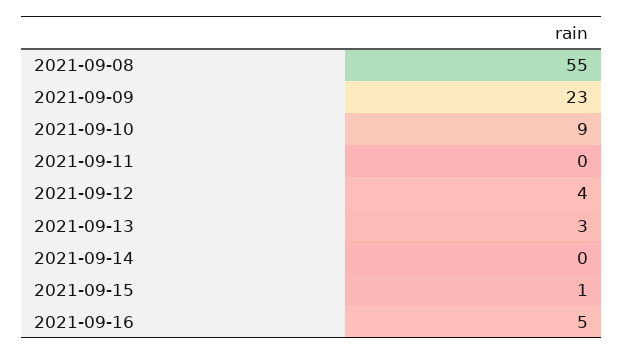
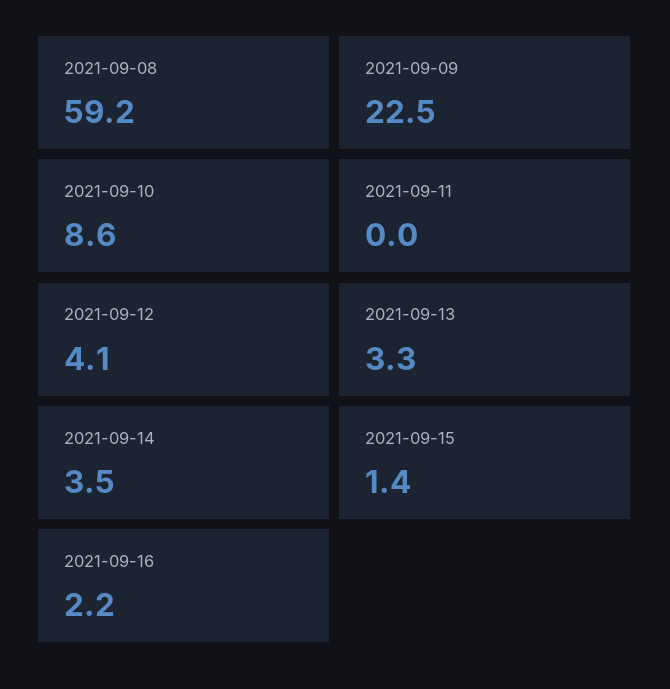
  {
-   "2021-09-08": 55,
+   "2021-09-08": 59.2,
    "2021-09-09": 22.5,
    "2021-09-10": 8.6,
    "2021-09-11": 0,
    "2021-09-12": 4.1,
    "2021-09-13": 3.3,
-   "2021-09-14": 0,
+   "2021-09-14": 3.5,
    "2021-09-15": 1.4,
-   "2021-09-16": 5
+   "2021-09-16": 2.2
  }

